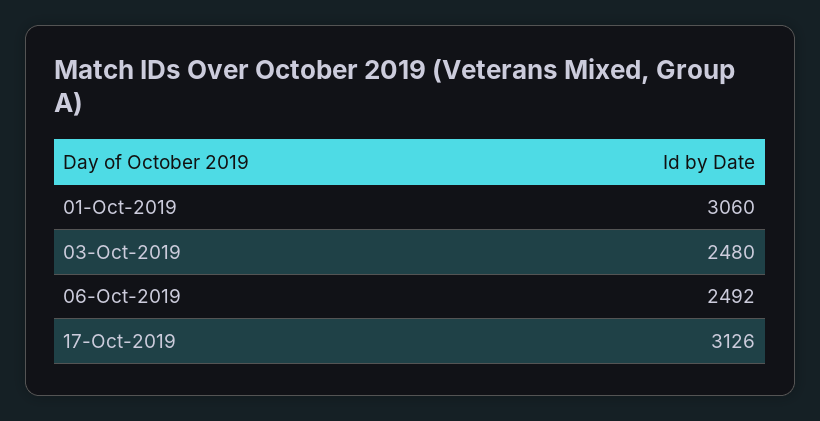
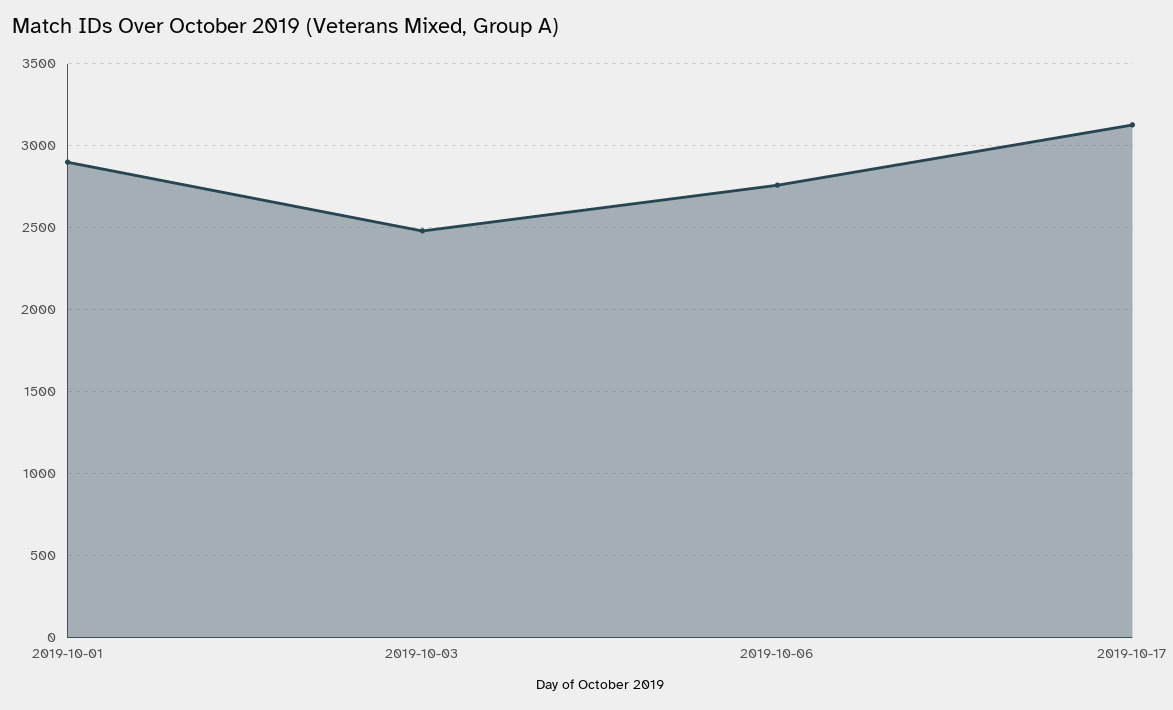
  {
-   "01-Oct-2019": 3060,
+   "01-Oct-2019": 2900,
    "03-Oct-2019": 2480,
-   "06-Oct-2019": 2492,
+   "06-Oct-2019": 2750,
    "17-Oct-2019": 3126
  }

